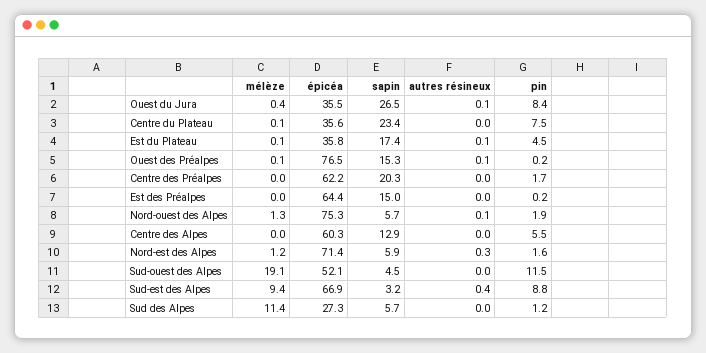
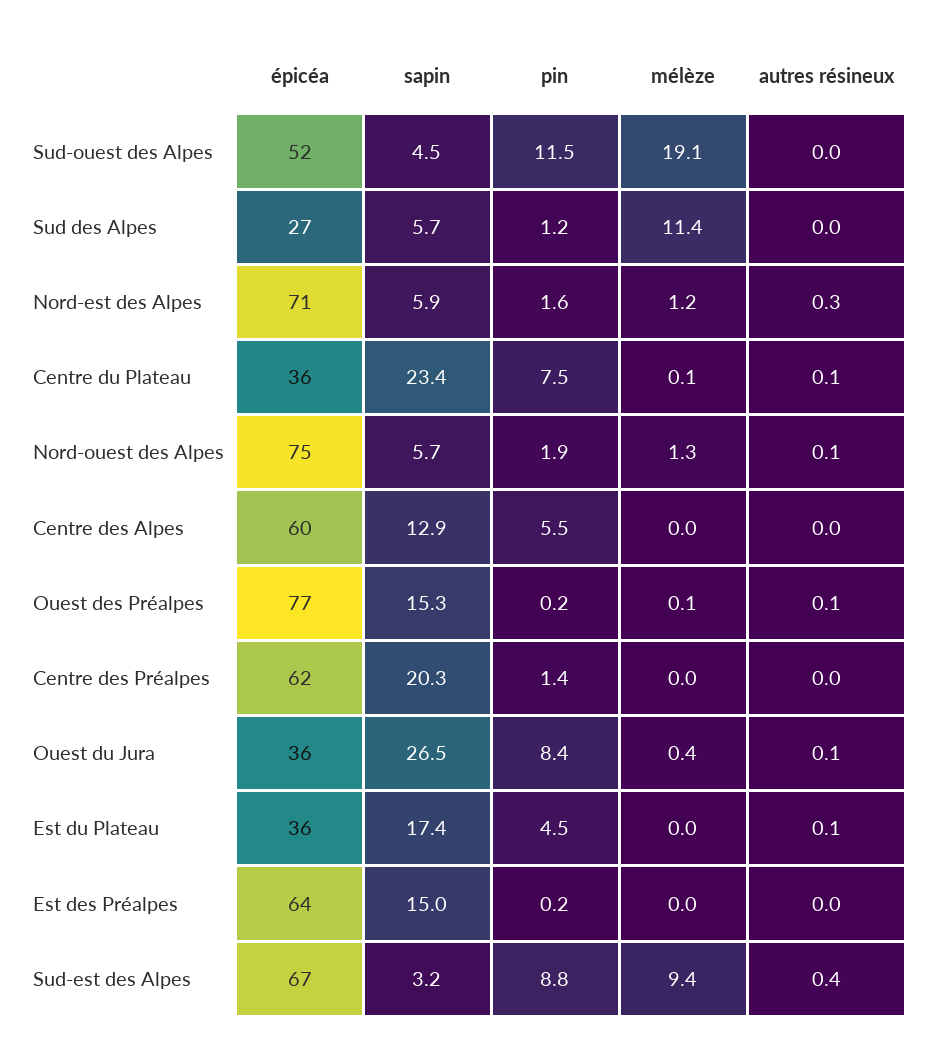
  {
    "mélèze": {
      "Ouest du Jura": 0.4,
      "Centre du Plateau": 0.1,
-     "Est du Plateau": 0.1,
+     "Est du Plateau": 0,
      "Ouest des Préalpes": 0.1,
      "Centre des Préalpes": 0,
      "Est des Préalpes": 0,
      "Nord-ouest des Alpes": 1.3,
      "Centre des Alpes": 0,
      "Nord-est des Alpes": 1.2,
      "Sud-ouest des Alpes": 19.1,
      "Sud-est des Alpes": 9.4,
      "Sud des Alpes": 11.4
    },
    "épicéa": {
      "Ouest du Jura": 35.5,
      "Centre du Plateau": 35.6,
      "Est du Plateau": 35.8,
      "Ouest des Préalpes": 76.5,
      "Centre des Préalpes": 62.2,
      "Est des Préalpes": 64.4,
      "Nord-ouest des Alpes": 75.3,
      "Centre des Alpes": 60.3,
      "Nord-est des Alpes": 71.4,
      "Sud-ouest des Alpes": 52.1,
      "Sud-est des Alpes": 66.9,
      "Sud des Alpes": 27.3
    },
    "sapin": {
      "Ouest du Jura": 26.5,
      "Centre du Plateau": 23.4,
      "Est du Plateau": 17.4,
      "Ouest des Préalpes": 15.3,
      "Centre des Préalpes": 20.3,
      "Est des Préalpes": 15,
      "Nord-ouest des Alpes": 5.7,
      "Centre des Alpes": 12.9,
      "Nord-est des Alpes": 5.9,
      "Sud-ouest des Alpes": 4.5,
      "Sud-est des Alpes": 3.2,
      "Sud des Alpes": 5.7
    },
    "autres résineux": {
      "Ouest du Jura": 0.1,
-     "Centre du Plateau": 0,
+     "Centre du Plateau": 0.1,
      "Est du Plateau": 0.1,
      "Ouest des Préalpes": 0.1,
      "Centre des Préalpes": 0,
      "Est des Préalpes": 0,
      "Nord-ouest des Alpes": 0.1,
      "Centre des Alpes": 0,
      "Nord-est des Alpes": 0.3,
      "Sud-ouest des Alpes": 0,
      "Sud-est des Alpes": 0.4,
      "Sud des Alpes": 0
    },
    "pin": {
      "Ouest du Jura": 8.4,
      "Centre du Plateau": 7.5,
      "Est du Plateau": 4.5,
      "Ouest des Préalpes": 0.2,
-     "Centre des Préalpes": 1.7,
+     "Centre des Préalpes": 1.4,
      "Est des Préalpes": 0.2,
      "Nord-ouest des Alpes": 1.9,
      "Centre des Alpes": 5.5,
      "Nord-est des Alpes": 1.6,
      "Sud-ouest des Alpes": 11.5,
      "Sud-est des Alpes": 8.8,
      "Sud des Alpes": 1.2
    }
  }

